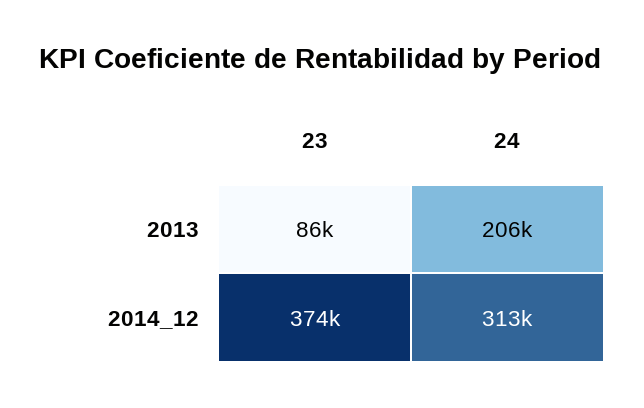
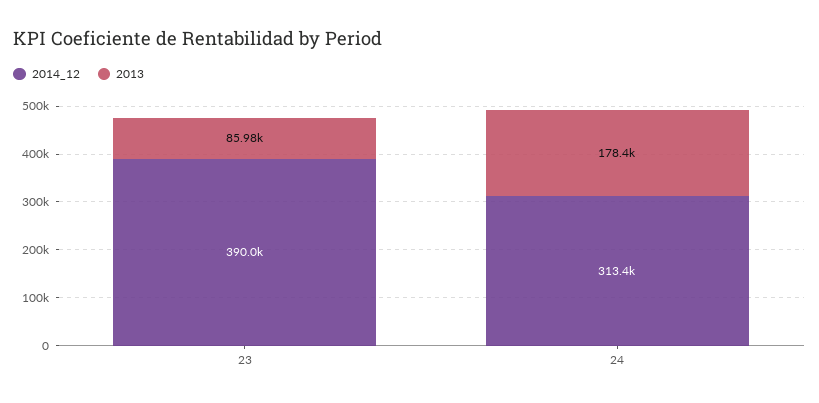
  {
    "2013": {
      "23": 85980,
-     "24": 206000
+     "24": 178400
    },
    "2014_12": {
-     "23": 374000,
+     "23": 390000,
      "24": 313400
    }
  }

